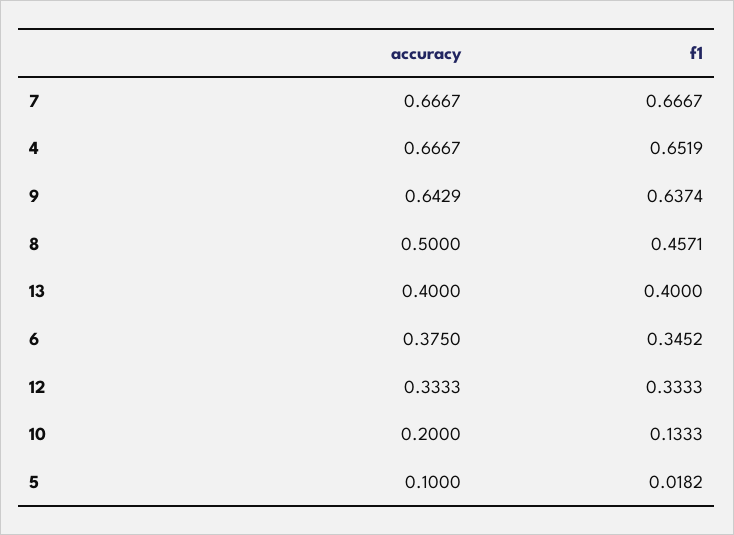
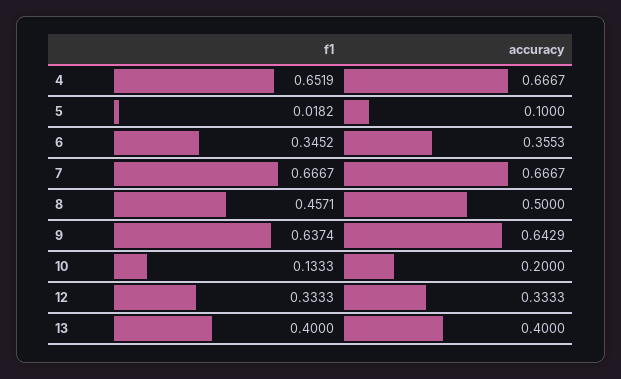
  {
    "accuracy": {
      "7": 0.6667,
      "4": 0.6667,
      "9": 0.6429,
      "8": 0.5,
      "13": 0.4,
-     "6": 0.375,
+     "6": 0.3553,
      "12": 0.3333,
      "10": 0.2,
      "5": 0.1
    },
    "f1": {
      "7": 0.6667,
      "4": 0.6519,
      "9": 0.6374,
      "8": 0.4571,
      "13": 0.4,
      "6": 0.3452,
      "12": 0.3333,
      "10": 0.1333,
      "5": 0.0182
    }
  }

